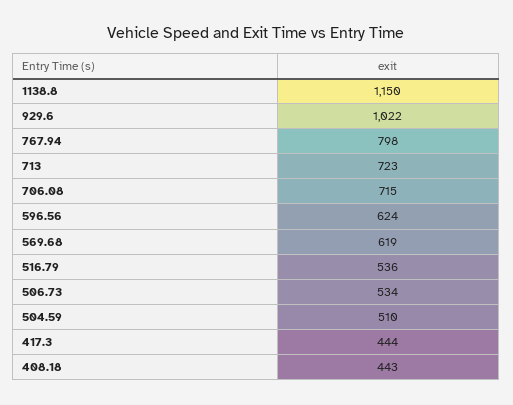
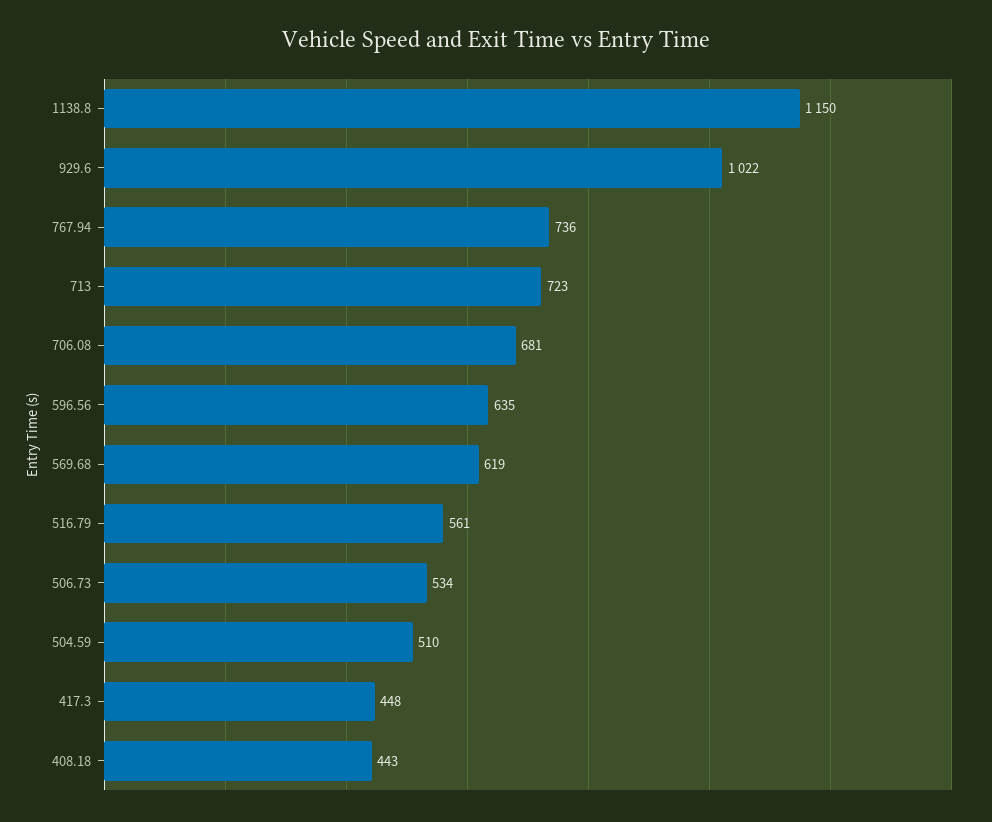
  {
    "1138.8": 1150,
    "929.6": 1022,
-   "767.94": 798,
+   "767.94": 736,
    "713": 723,
-   "706.08": 715,
+   "706.08": 681,
-   "596.56": 624,
+   "596.56": 635,
    "569.68": 619,
-   "516.79": 536,
+   "516.79": 561,
    "506.73": 534,
    "504.59": 510,
-   "417.3": 444,
+   "417.3": 448,
    "408.18": 443
  }

